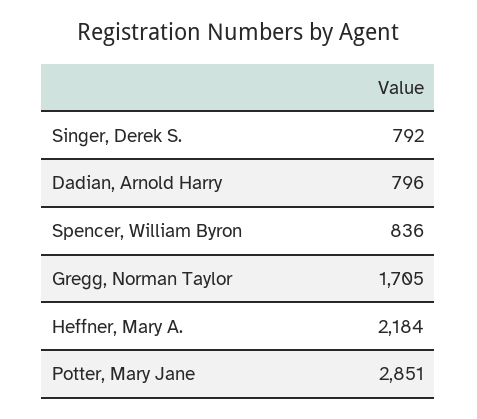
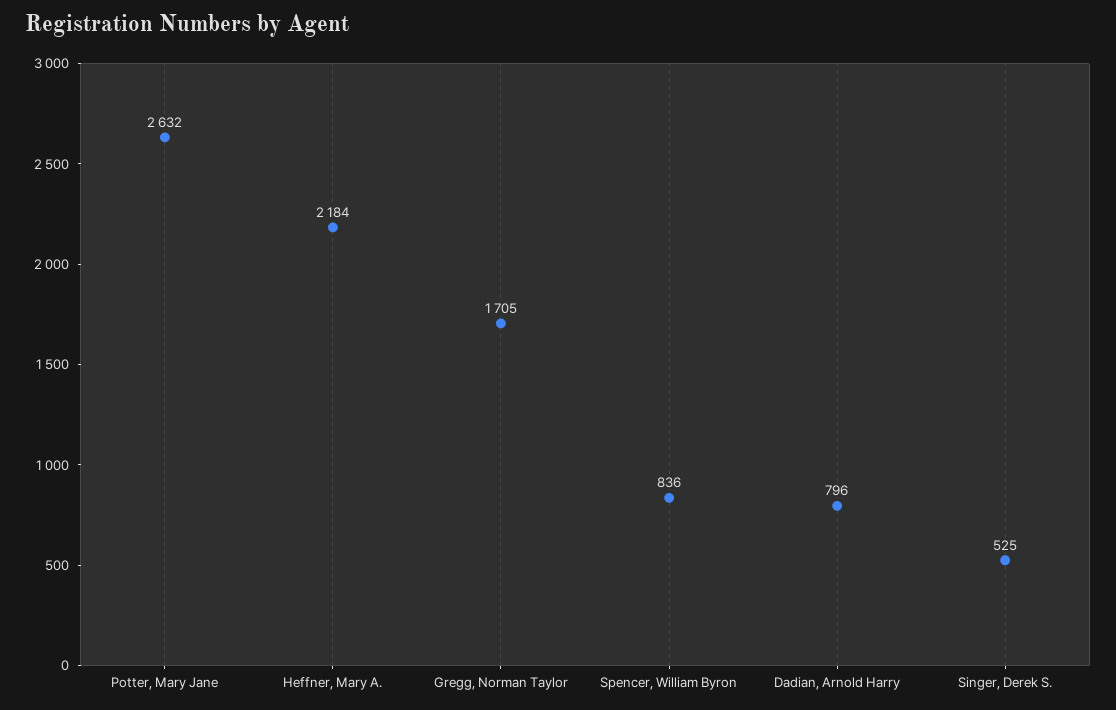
  {
-   "Singer, Derek S.": 792,
+   "Singer, Derek S.": 525,
    "Dadian, Arnold Harry": 796,
    "Spencer, William Byron": 836,
    "Gregg, Norman Taylor": 1705,
    "Heffner, Mary A.": 2184,
-   "Potter, Mary Jane": 2851
+   "Potter, Mary Jane": 2632
  }

